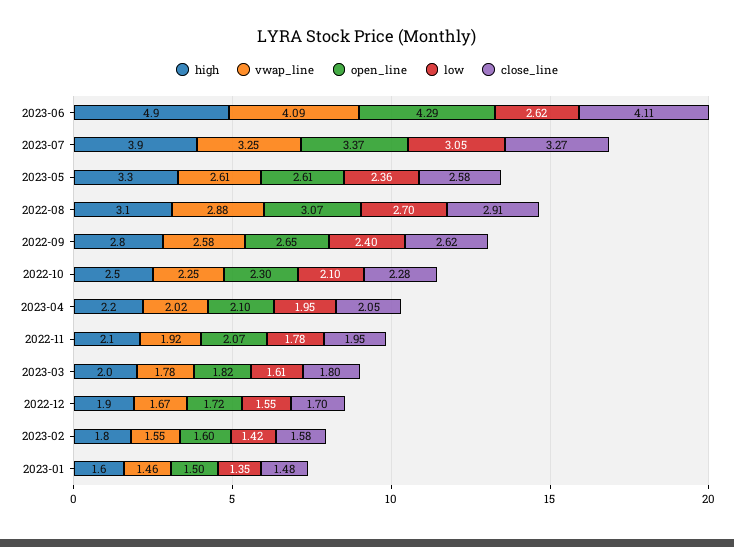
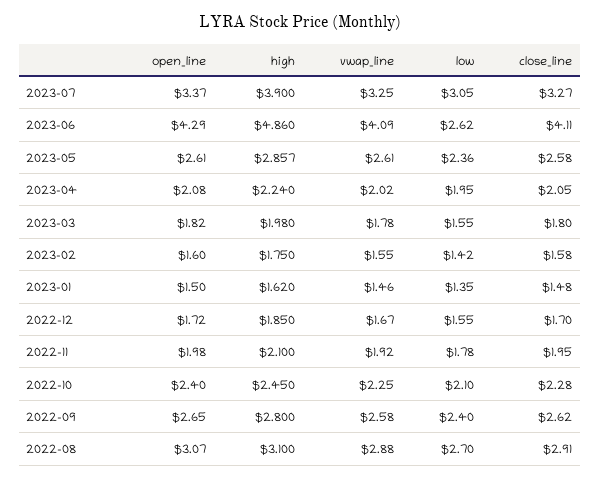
  {
    "high": {
      "2023-06": 4.86,
      "2023-07": 3.9,
-     "2023-05": 3.3,
+     "2023-05": 2.857,
      "2022-08": 3.1,
      "2022-09": 2.8,
      "2022-10": 2.45,
      "2023-04": 2.24,
      "2022-11": 2.1,
      "2023-03": 1.98,
      "2022-12": 1.85,
      "2023-02": 1.75,
      "2023-01": 1.62
    },
    "vwap_line": {
      "2023-06": 4.09,
      "2023-07": 3.25,
      "2023-05": 2.61,
      "2022-08": 2.88,
      "2022-09": 2.58,
      "2022-10": 2.25,
      "2023-04": 2.02,
      "2022-11": 1.92,
      "2023-03": 1.78,
      "2022-12": 1.67,
      "2023-02": 1.55,
      "2023-01": 1.46
    },
    "open_line": {
      "2023-06": 4.29,
      "2023-07": 3.37,
      "2023-05": 2.61,
      "2022-08": 3.07,
      "2022-09": 2.65,
-     "2022-10": 2.3,
+     "2022-10": 2.4,
-     "2023-04": 2.1,
+     "2023-04": 2.08,
-     "2022-11": 2.07,
+     "2022-11": 1.98,
      "2023-03": 1.82,
      "2022-12": 1.72,
      "2023-02": 1.6,
      "2023-01": 1.5
    },
    "low": {
      "2023-06": 2.62,
      "2023-07": 3.05,
      "2023-05": 2.36,
      "2022-08": 2.7,
      "2022-09": 2.4,
      "2022-10": 2.1,
      "2023-04": 1.95,
      "2022-11": 1.78,
-     "2023-03": 1.61,
+     "2023-03": 1.55,
      "2022-12": 1.55,
      "2023-02": 1.42,
      "2023-01": 1.35
    },
    "close_line": {
      "2023-06": 4.11,
      "2023-07": 3.27,
      "2023-05": 2.58,
      "2022-08": 2.91,
      "2022-09": 2.62,
      "2022-10": 2.28,
      "2023-04": 2.05,
      "2022-11": 1.95,
      "2023-03": 1.8,
      "2022-12": 1.7,
      "2023-02": 1.58,
      "2023-01": 1.48
    }
  }

